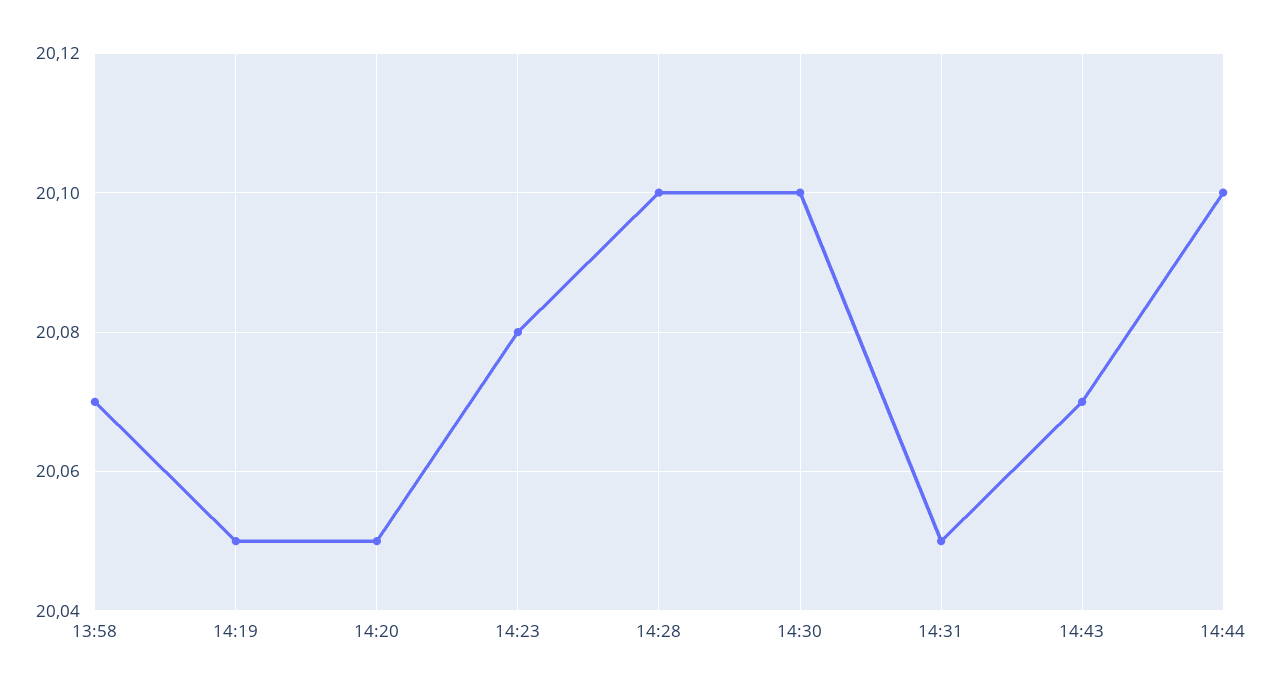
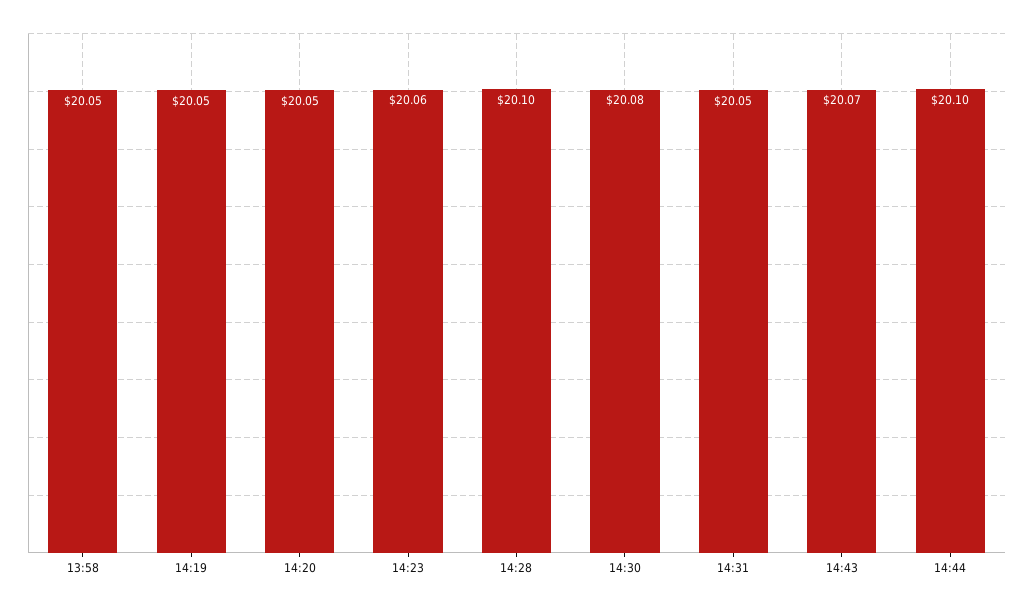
  {
-   "13:58": 20.07,
+   "13:58": 20.05,
    "14:19": 20.05,
    "14:20": 20.05,
-   "14:23": 20.08,
+   "14:23": 20.06,
    "14:28": 20.1,
-   "14:30": 20.1,
+   "14:30": 20.08,
    "14:31": 20.05,
    "14:43": 20.07,
    "14:44": 20.1
  }

